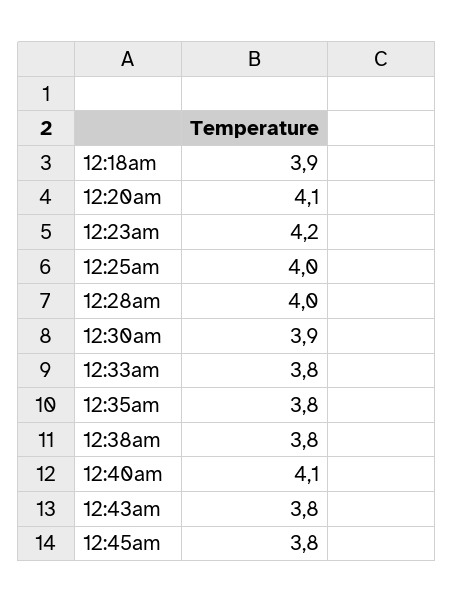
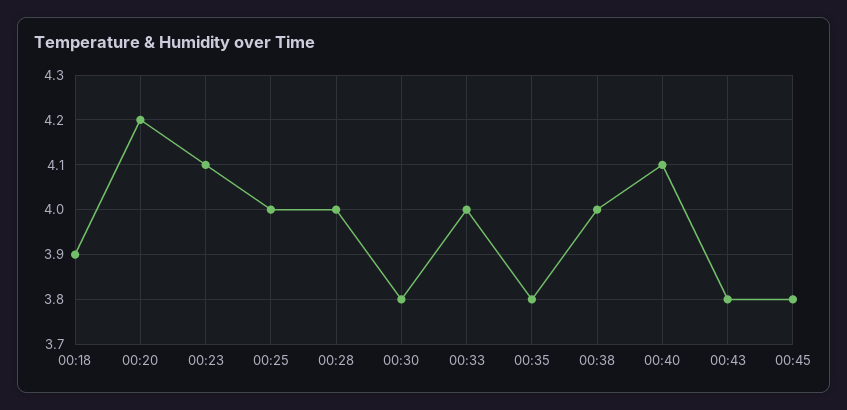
  {
    "12:18am": 3.9,
-   "12:20am": 4.1,
+   "12:20am": 4.2,
-   "12:23am": 4.2,
+   "12:23am": 4.1,
    "12:25am": 4,
    "12:28am": 4,
-   "12:30am": 3.9,
+   "12:30am": 3.8,
-   "12:33am": 3.8,
+   "12:33am": 4,
    "12:35am": 3.8,
-   "12:38am": 3.8,
+   "12:38am": 4,
    "12:40am": 4.1,
    "12:43am": 3.8,
    "12:45am": 3.8
  }

